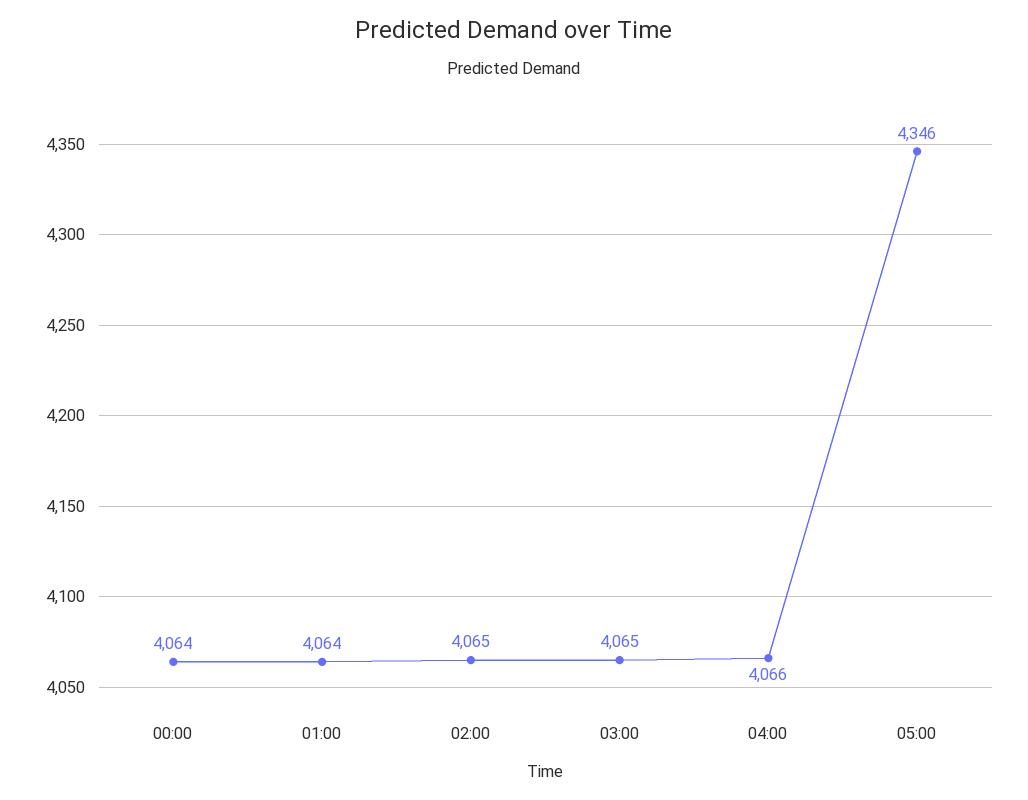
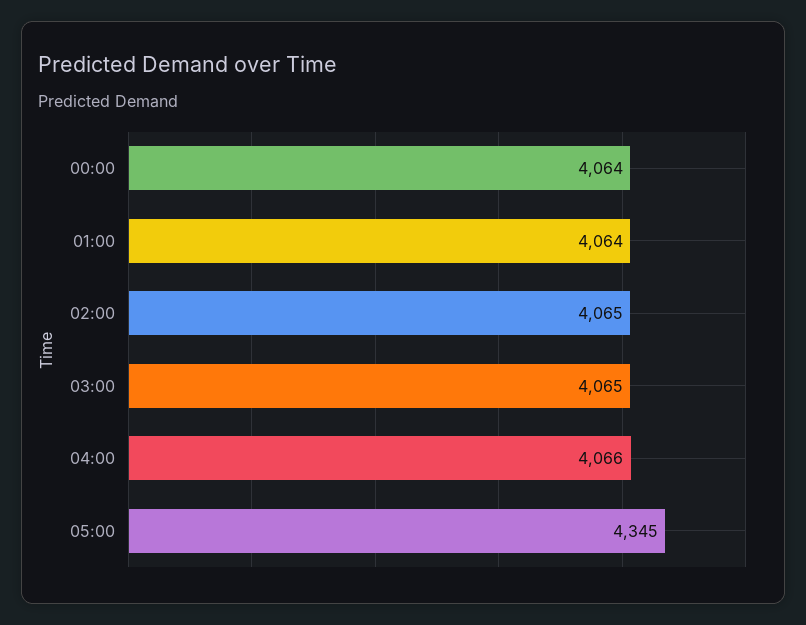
  {
    "00:00": 4064,
    "01:00": 4064,
    "02:00": 4065,
    "03:00": 4065,
    "04:00": 4066,
-   "05:00": 4346
+   "05:00": 4345
  }

